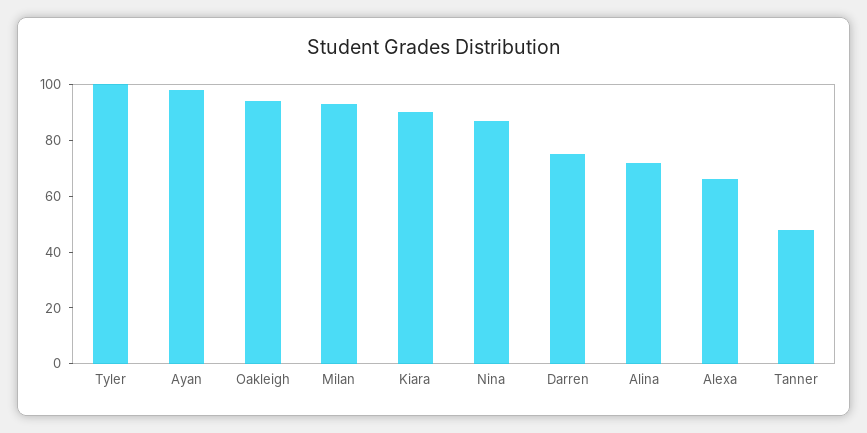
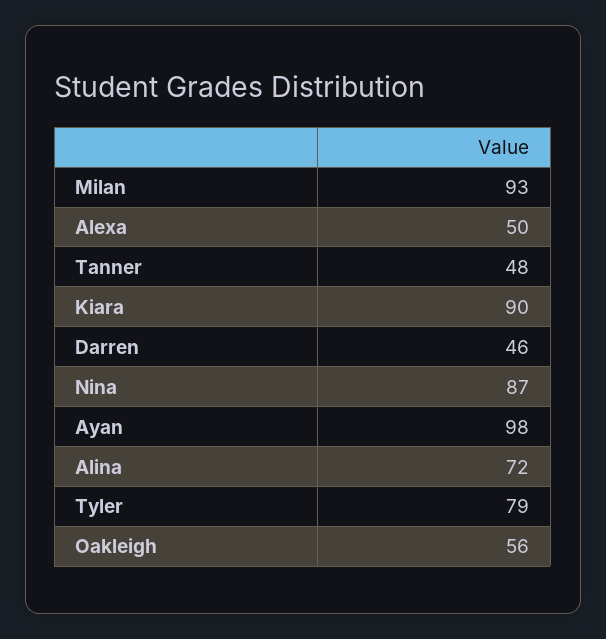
  {
-   "Tyler": 100,
+   "Tyler": 79,
    "Ayan": 98,
-   "Oakleigh": 95,
+   "Oakleigh": 56,
    "Milan": 93,
    "Kiara": 90,
    "Nina": 87,
-   "Darren": 75,
+   "Darren": 46,
    "Alina": 72,
-   "Alexa": 65,
+   "Alexa": 50,
    "Tanner": 48
  }

